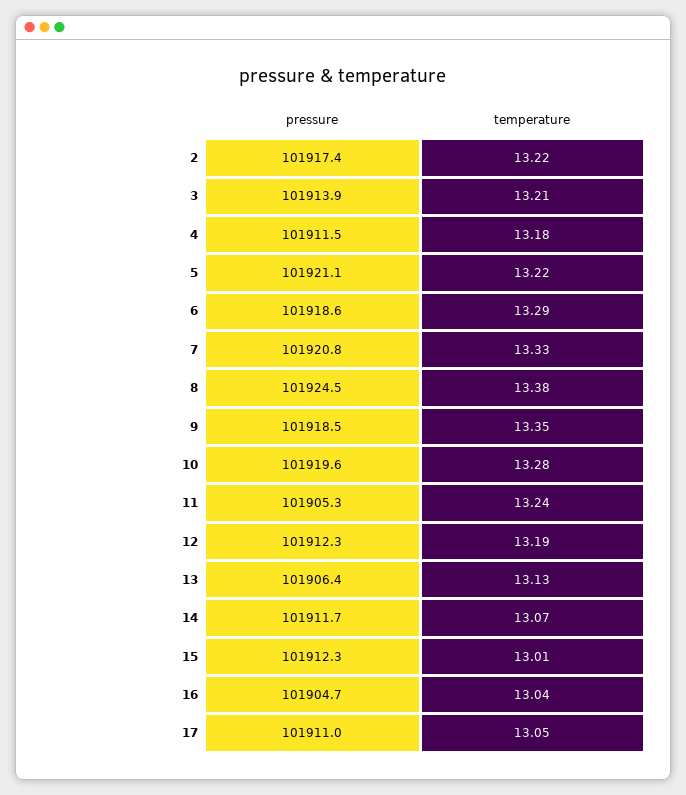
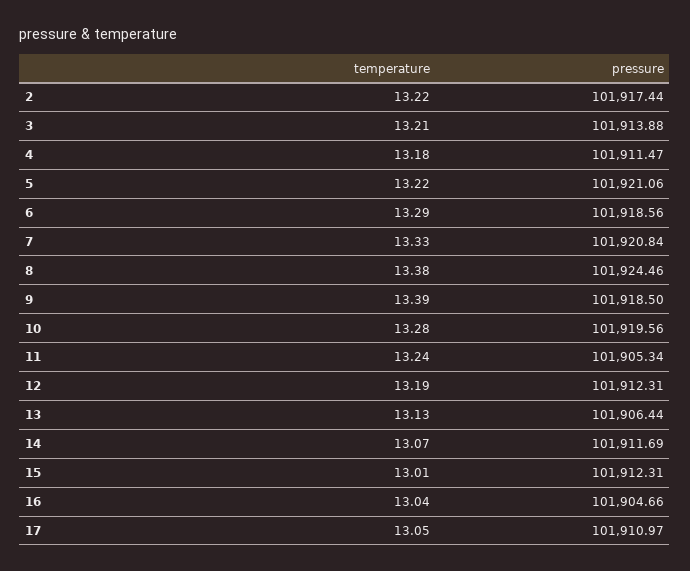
  {
    "pressure": {
      "2": 101917.44,
      "3": 101913.88,
      "4": 101911.47,
      "5": 101921.06,
      "6": 101918.56,
      "7": 101920.84,
      "8": 101924.46,
      "9": 101918.5,
      "10": 101919.56,
      "11": 101905.34,
      "12": 101912.31,
      "13": 101906.44,
      "14": 101911.69,
      "15": 101912.31,
      "16": 101904.66,
      "17": 101910.97
    },
    "temperature": {
      "2": 13.22,
      "3": 13.21,
      "4": 13.18,
      "5": 13.22,
      "6": 13.29,
      "7": 13.33,
      "8": 13.38,
-     "9": 13.35,
+     "9": 13.39,
      "10": 13.28,
      "11": 13.24,
      "12": 13.19,
      "13": 13.13,
      "14": 13.07,
      "15": 13.01,
      "16": 13.04,
      "17": 13.05
    }
  }

